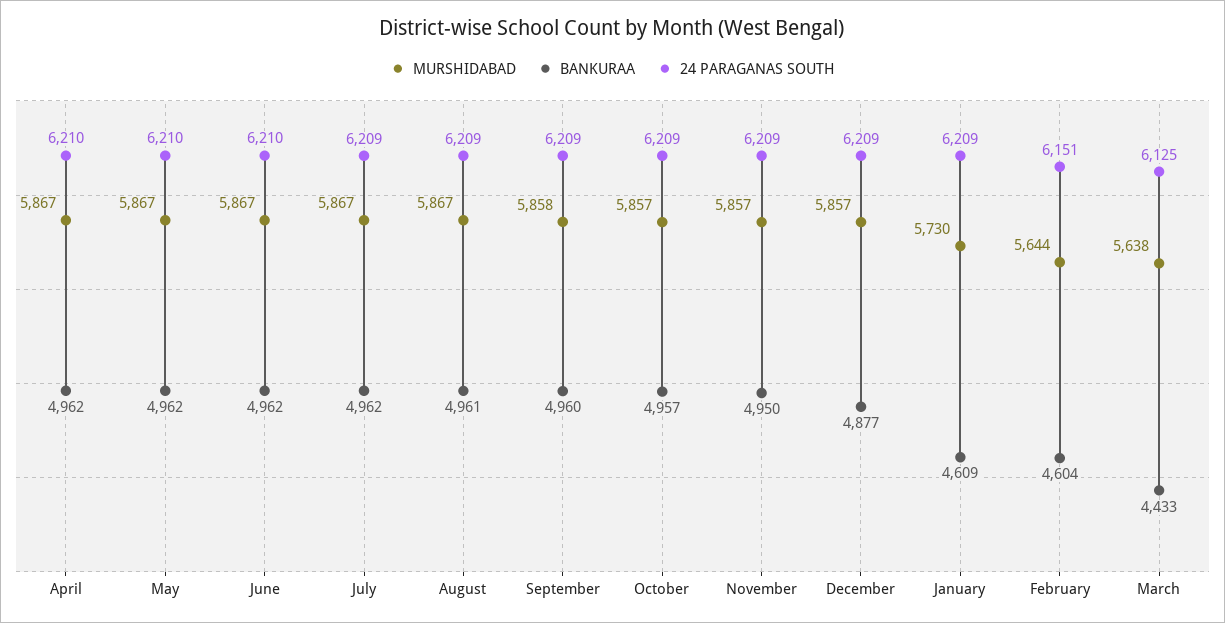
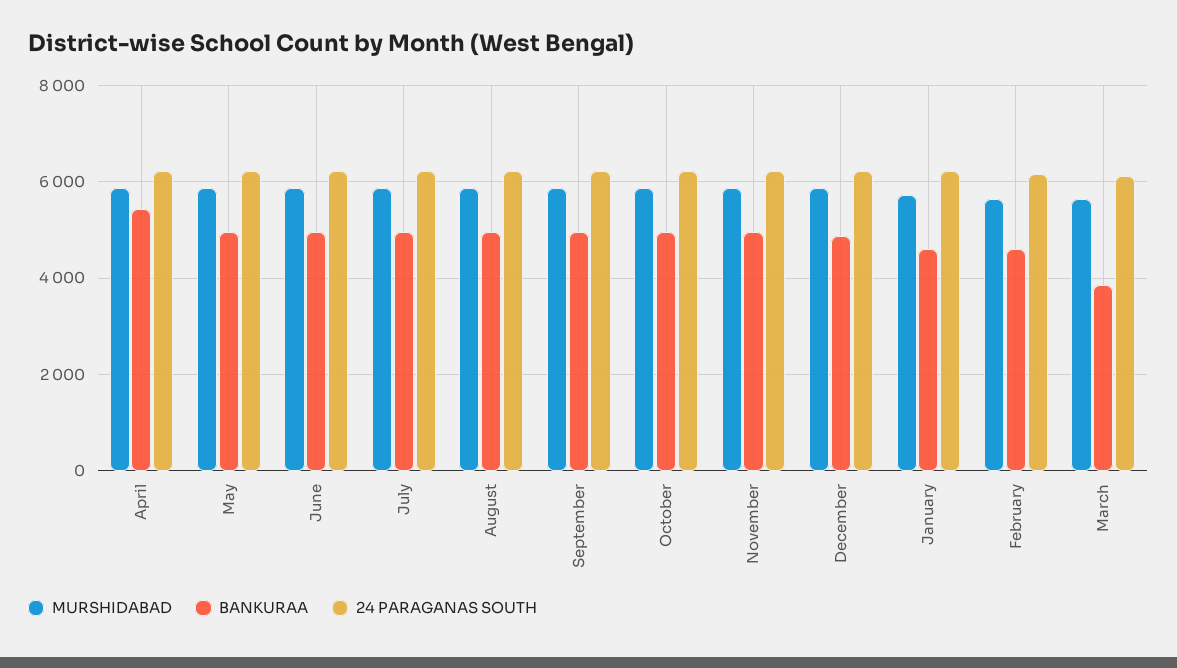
  {
    "MURSHIDABAD": {
      "April": 5867,
      "May": 5867,
      "June": 5867,
      "July": 5867,
      "August": 5867,
      "September": 5858,
      "October": 5857,
      "November": 5857,
      "December": 5857,
      "January": 5730,
      "February": 5644,
      "March": 5638
    },
    "BANKURAA": {
-     "April": 4962,
+     "April": 5400,
      "May": 4962,
      "June": 4962,
      "July": 4962,
      "August": 4961,
      "September": 4960,
      "October": 4957,
      "November": 4950,
      "December": 4877,
      "January": 4609,
      "February": 4604,
-     "March": 4433
+     "March": 3800
    },
    "24 PARAGANAS SOUTH": {
      "April": 6210,
      "May": 6210,
      "June": 6210,
      "July": 6209,
      "August": 6209,
      "September": 6209,
      "October": 6209,
      "November": 6209,
      "December": 6209,
      "January": 6209,
      "February": 6151,
      "March": 6125
    }
  }

